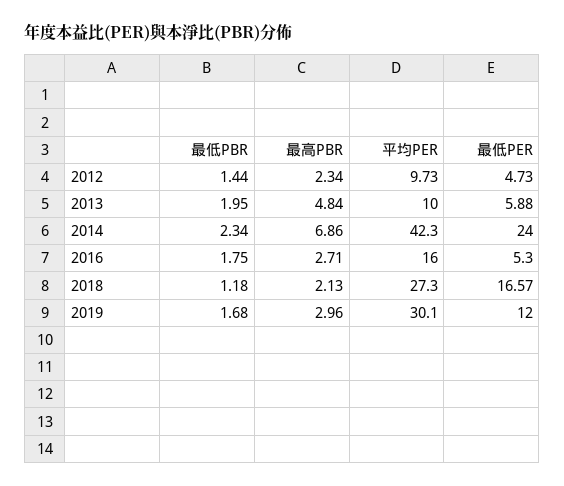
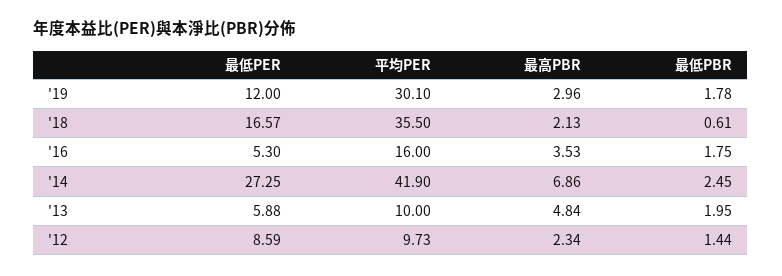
  {
    "最低PBR": {
      "2012": 1.44,
      "2013": 1.95,
-     "2014": 2.34,
+     "2014": 2.45,
      "2016": 1.75,
-     "2018": 1.18,
+     "2018": 0.61,
-     "2019": 1.68
+     "2019": 1.78
    },
    "最高PBR": {
      "2012": 2.34,
      "2013": 4.84,
      "2014": 6.86,
-     "2016": 2.71,
+     "2016": 3.53,
      "2018": 2.13,
      "2019": 2.96
    },
    "平均PER": {
      "2012": 9.73,
      "2013": 10,
-     "2014": 42.3,
+     "2014": 41.9,
      "2016": 16,
-     "2018": 27.3,
+     "2018": 35.5,
      "2019": 30.1
    },
    "最低PER": {
-     "2012": 4.73,
+     "2012": 8.59,
      "2013": 5.88,
-     "2014": 24,
+     "2014": 27.25,
      "2016": 5.3,
      "2018": 16.57,
      "2019": 12
    }
  }

